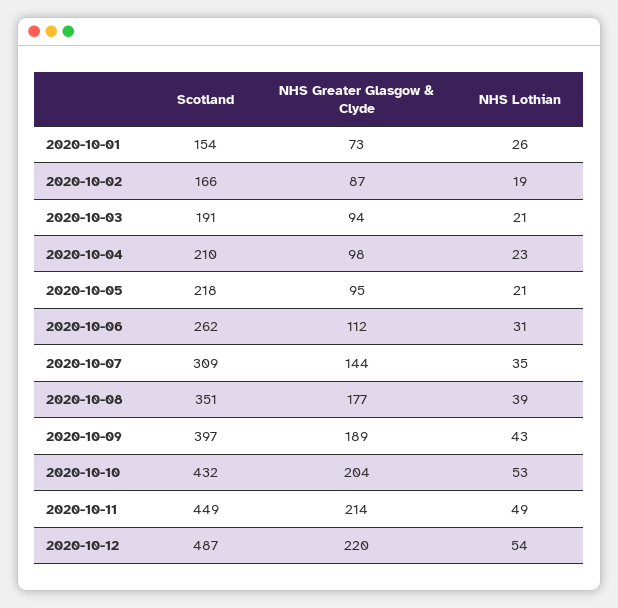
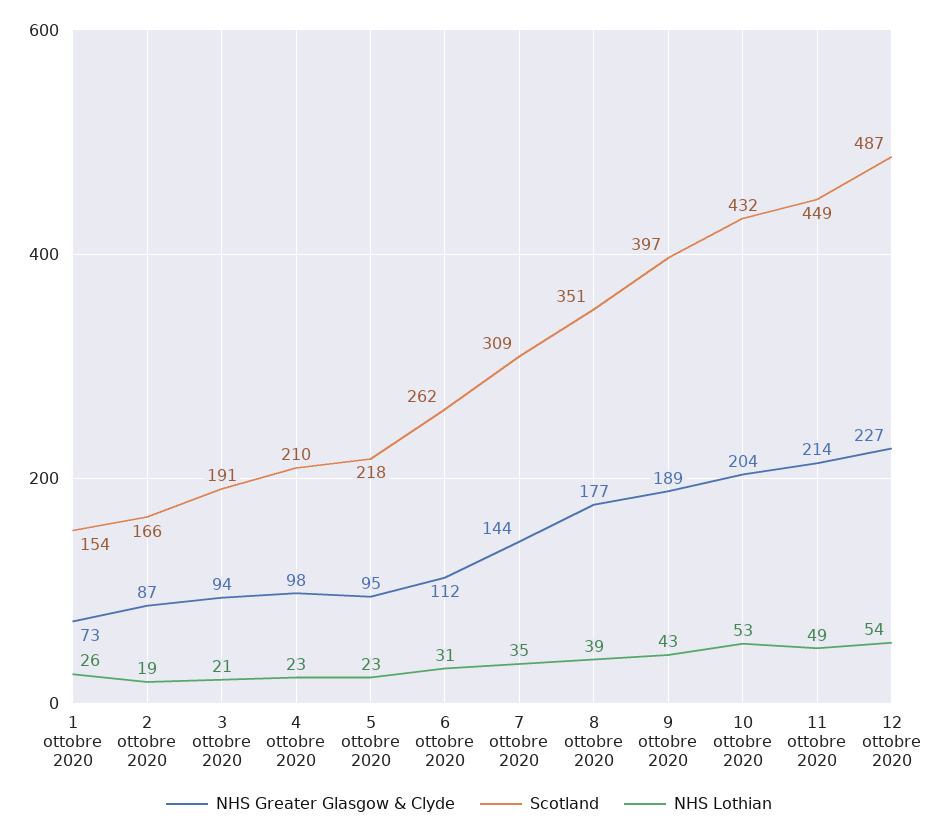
  {
    "Scotland": {
      "2020-10-01": 154,
      "2020-10-02": 166,
      "2020-10-03": 191,
      "2020-10-04": 210,
      "2020-10-05": 218,
      "2020-10-06": 262,
      "2020-10-07": 309,
      "2020-10-08": 351,
      "2020-10-09": 397,
      "2020-10-10": 432,
      "2020-10-11": 449,
      "2020-10-12": 487
    },
    "NHS Greater Glasgow & Clyde": {
      "2020-10-01": 73,
      "2020-10-02": 87,
      "2020-10-03": 94,
      "2020-10-04": 98,
      "2020-10-05": 95,
      "2020-10-06": 112,
      "2020-10-07": 144,
      "2020-10-08": 177,
      "2020-10-09": 189,
      "2020-10-10": 204,
      "2020-10-11": 214,
-     "2020-10-12": 220
+     "2020-10-12": 227
    },
    "NHS Lothian": {
      "2020-10-01": 26,
      "2020-10-02": 19,
      "2020-10-03": 21,
      "2020-10-04": 23,
-     "2020-10-05": 21,
+     "2020-10-05": 23,
      "2020-10-06": 31,
      "2020-10-07": 35,
      "2020-10-08": 39,
      "2020-10-09": 43,
      "2020-10-10": 53,
      "2020-10-11": 49,
      "2020-10-12": 54
    }
  }

